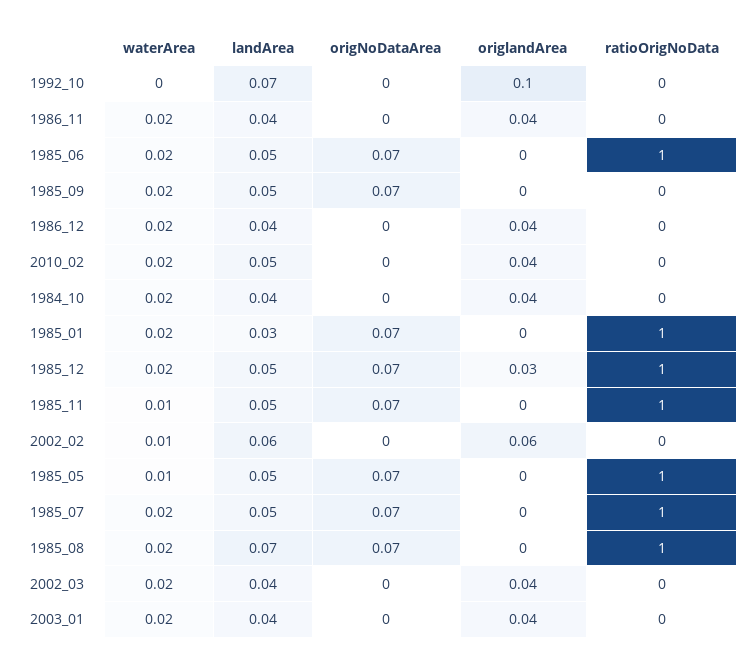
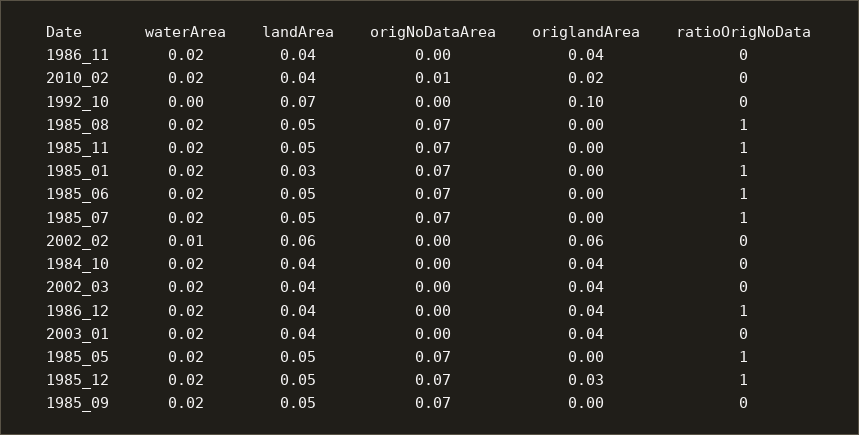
  {
    "waterArea": {
      "1992_10": 0,
      "1986_11": 0.02,
      "1985_06": 0.02,
      "1985_09": 0.02,
      "1986_12": 0.02,
      "2010_02": 0.02,
      "1984_10": 0.02,
      "1985_01": 0.02,
      "1985_12": 0.02,
-     "1985_11": 0.01,
+     "1985_11": 0.02,
      "2002_02": 0.01,
-     "1985_05": 0.01,
+     "1985_05": 0.02,
      "1985_07": 0.02,
      "1985_08": 0.02,
      "2002_03": 0.02,
      "2003_01": 0.02
    },
    "landArea": {
      "1992_10": 0.07,
      "1986_11": 0.04,
      "1985_06": 0.05,
      "1985_09": 0.05,
      "1986_12": 0.04,
-     "2010_02": 0.05,
+     "2010_02": 0.04,
      "1984_10": 0.04,
      "1985_01": 0.03,
      "1985_12": 0.05,
      "1985_11": 0.05,
      "2002_02": 0.06,
      "1985_05": 0.05,
      "1985_07": 0.05,
-     "1985_08": 0.07,
+     "1985_08": 0.05,
      "2002_03": 0.04,
      "2003_01": 0.04
    },
    "origNoDataArea": {
      "1992_10": 0,
      "1986_11": 0,
      "1985_06": 0.07,
      "1985_09": 0.07,
      "1986_12": 0,
-     "2010_02": 0,
+     "2010_02": 0.01,
      "1984_10": 0,
      "1985_01": 0.07,
      "1985_12": 0.07,
      "1985_11": 0.07,
      "2002_02": 0,
      "1985_05": 0.07,
      "1985_07": 0.07,
      "1985_08": 0.07,
      "2002_03": 0,
      "2003_01": 0
    },
    "origlandArea": {
      "1992_10": 0.1,
      "1986_11": 0.04,
      "1985_06": 0,
      "1985_09": 0,
      "1986_12": 0.04,
-     "2010_02": 0.04,
+     "2010_02": 0.02,
      "1984_10": 0.04,
      "1985_01": 0,
      "1985_12": 0.03,
      "1985_11": 0,
      "2002_02": 0.06,
      "1985_05": 0,
      "1985_07": 0,
      "1985_08": 0,
      "2002_03": 0.04,
      "2003_01": 0.04
    },
    "ratioOrigNoData": {
      "1992_10": 0,
      "1986_11": 0,
      "1985_06": 1,
      "1985_09": 0,
-     "1986_12": 0,
+     "1986_12": 1,
      "2010_02": 0,
      "1984_10": 0,
      "1985_01": 1,
      "1985_12": 1,
      "1985_11": 1,
      "2002_02": 0,
      "1985_05": 1,
      "1985_07": 1,
      "1985_08": 1,
      "2002_03": 0,
      "2003_01": 0
    }
  }

